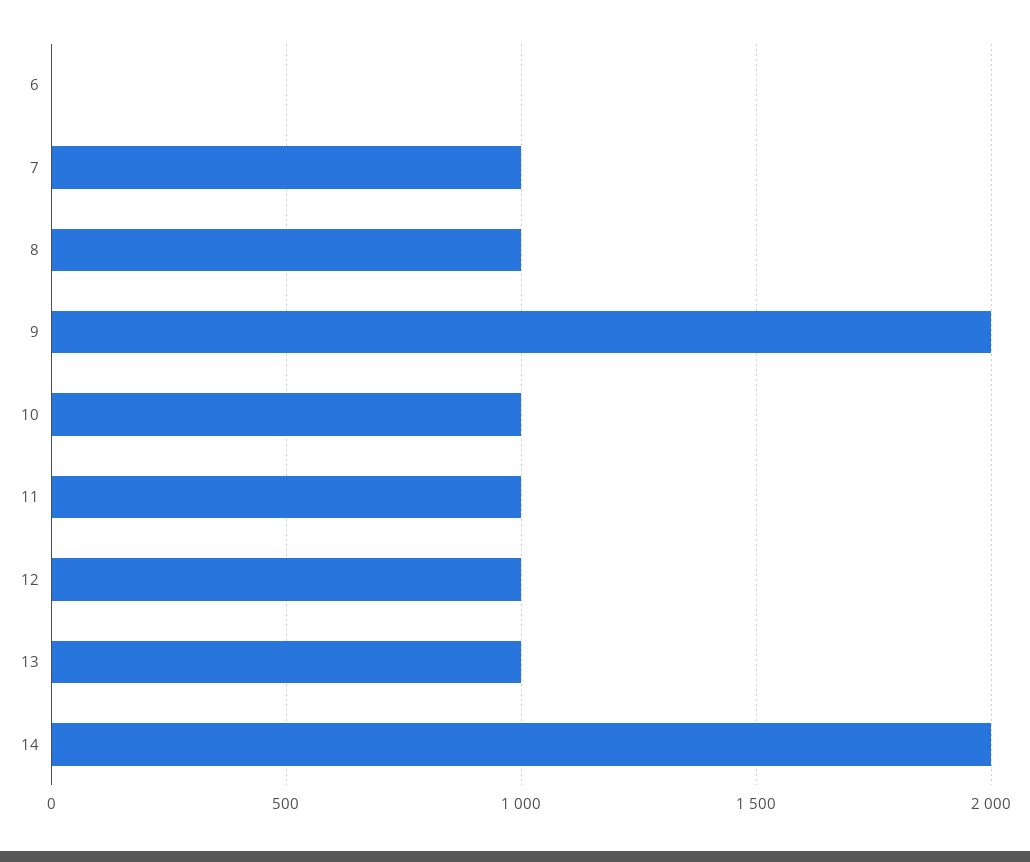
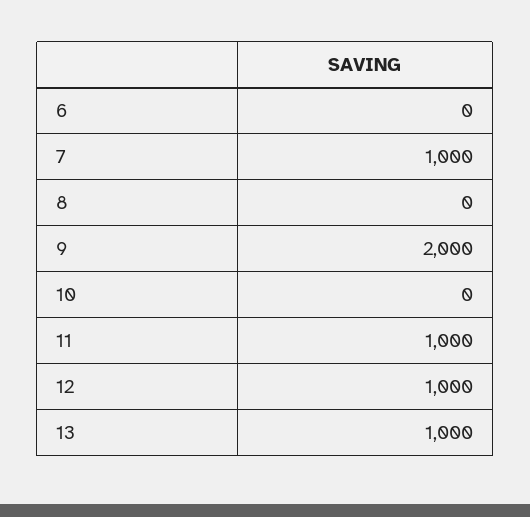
  {
    "6": 0,
    "7": 1000,
-   "8": 1000,
+   "8": 0,
    "9": 2000,
-   "10": 1000,
+   "10": 0,
    "11": 1000,
    "12": 1000,
-   "13": 1000,
+   "13": 1000
-   "14": 2000
  }

